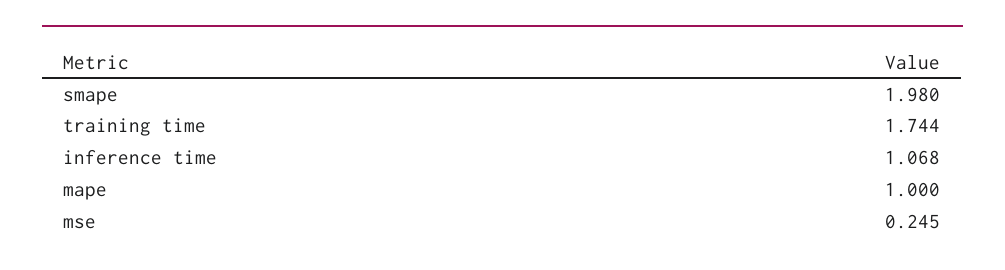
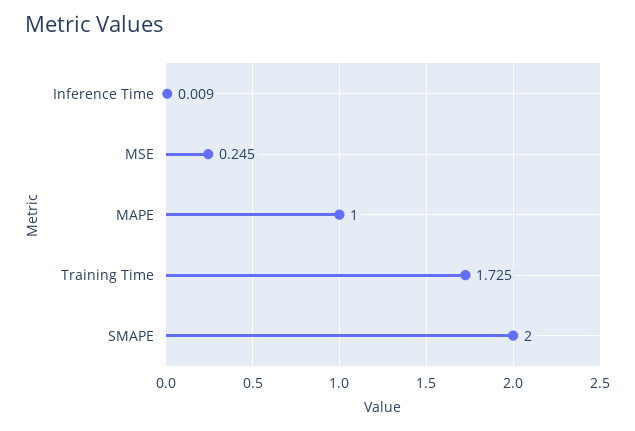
  {
-   "smape": 1.98,
+   "smape": 2,
-   "training time": 1.744,
+   "training time": 1.725,
-   "inference time": 1.068,
+   "inference time": 0.009,
    "mape": 1,
    "mse": 0.245
  }

